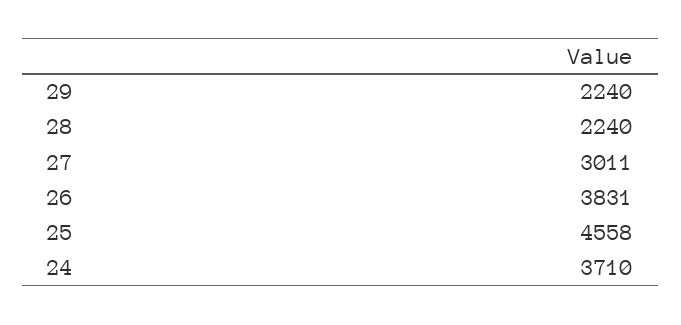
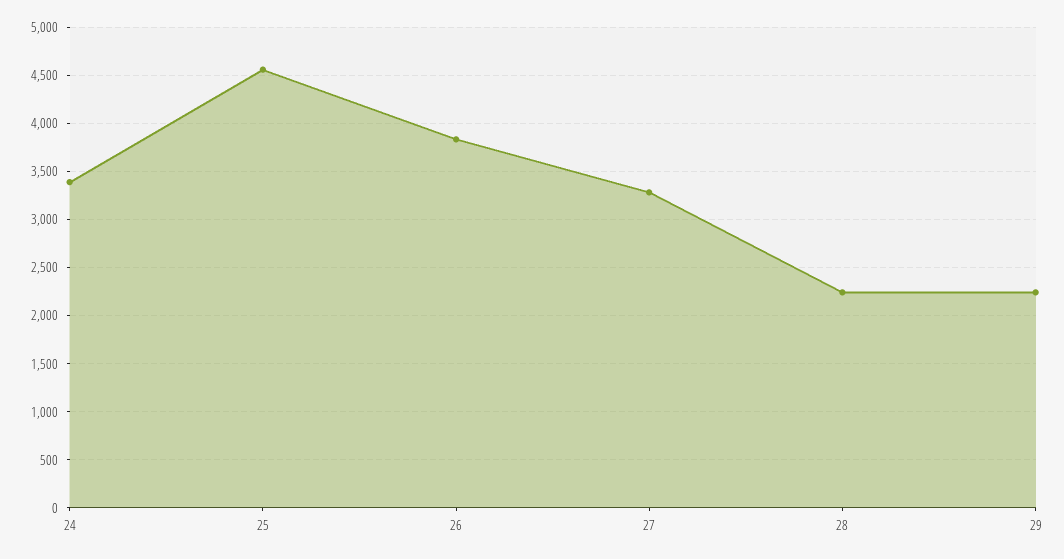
  {
    "29": 2240,
    "28": 2240,
-   "27": 3011,
+   "27": 3300,
    "26": 3831,
    "25": 4558,
-   "24": 3710
+   "24": 3400
  }

